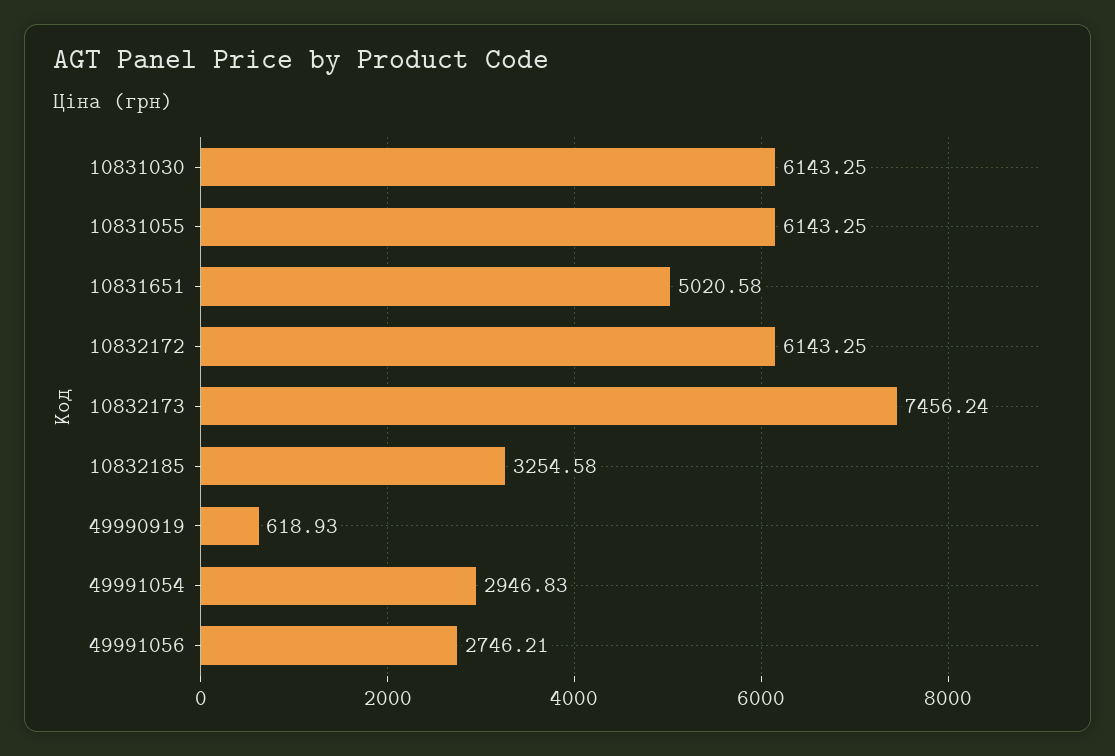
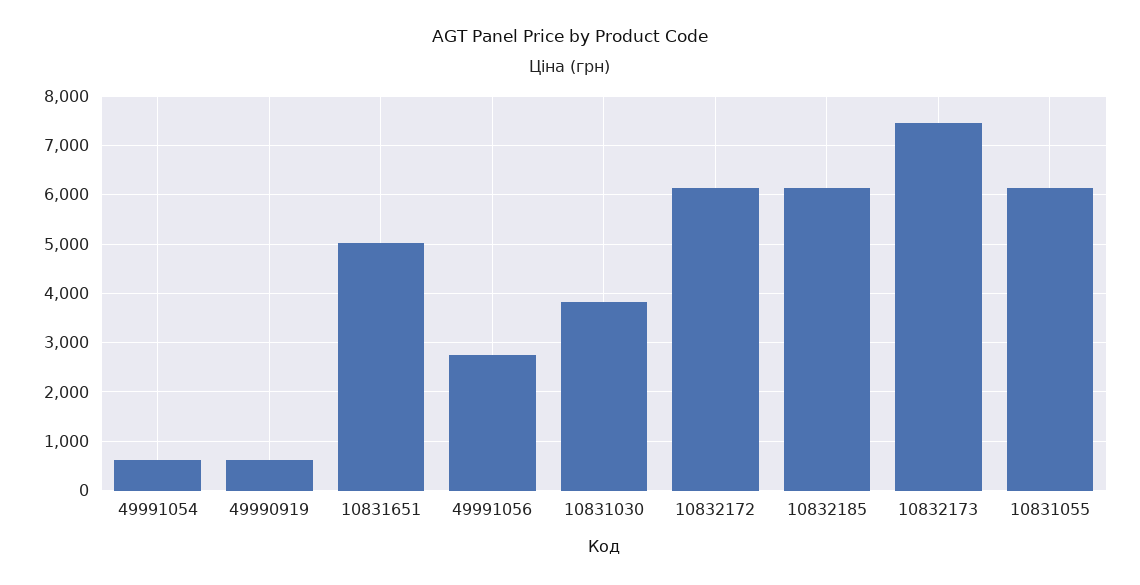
  {
-   "10831030": 6143.25,
+   "10831030": 3800,
    "10831055": 6143.25,
    "10831651": 5020.58,
    "10832172": 6143.25,
    "10832173": 7456.24,
-   "10832185": 3254.58,
+   "10832185": 6200,
    "49990919": 618.93,
-   "49991054": 2946.83,
+   "49991054": 600,
    "49991056": 2746.21
  }

